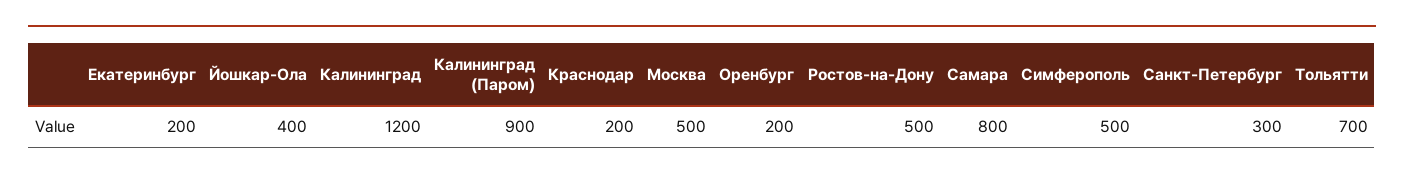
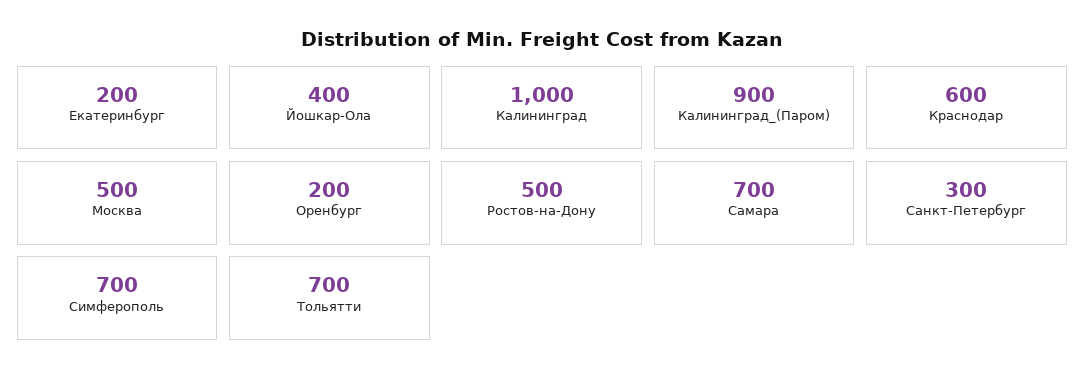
  {
    "Екатеринбург": 200,
    "Йошкар-Ола": 400,
-   "Калининград": 1200,
+   "Калининград": 1000,
    "Калининград (Паром)": 900,
-   "Краснодар": 200,
+   "Краснодар": 600,
    "Москва": 500,
    "Оренбург": 200,
    "Ростов-на-Дону": 500,
-   "Самара": 800,
+   "Самара": 700,
-   "Симферополь": 500,
+   "Симферополь": 700,
    "Санкт-Петербург": 300,
    "Тольятти": 700
  }

